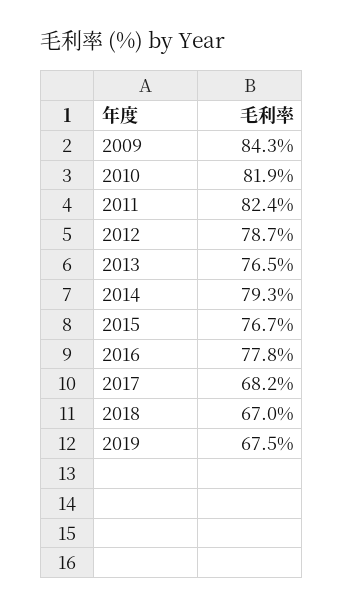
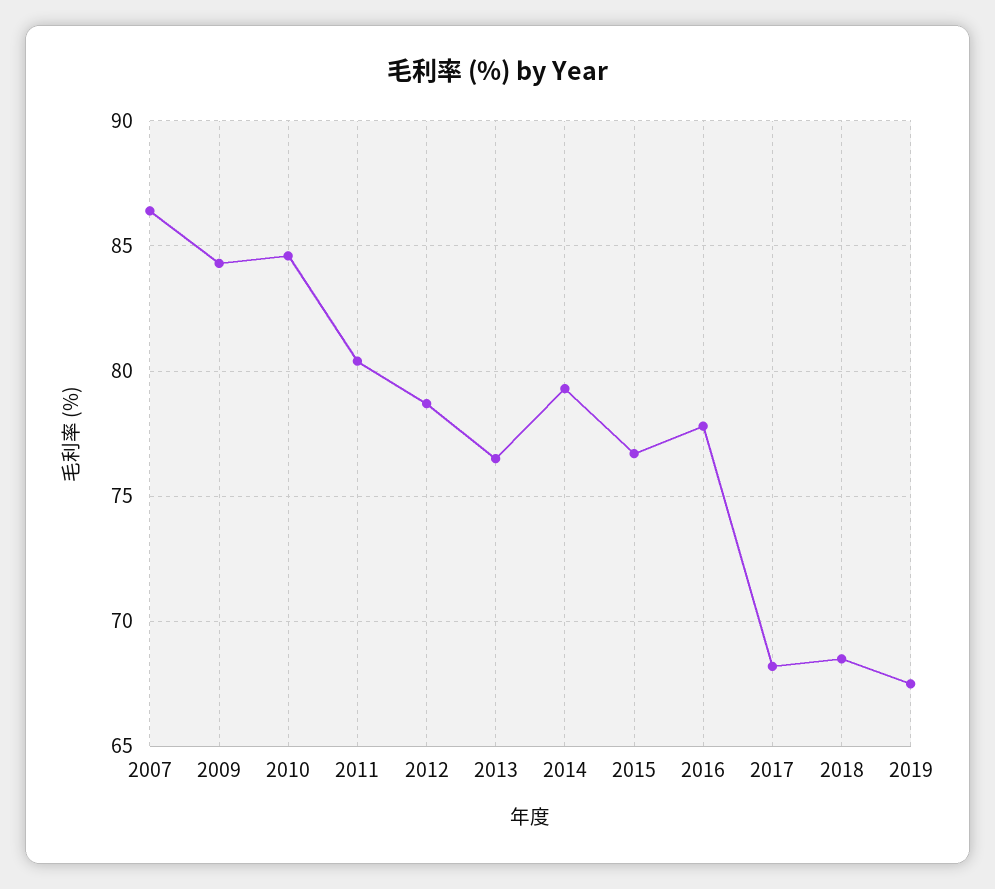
  {
    "2009": 84.3,
-   "2010": 81.9,
+   "2010": 84.5,
-   "2011": 82.4,
+   "2011": 80.5,
    "2012": 78.7,
    "2013": 76.5,
    "2014": 79.3,
    "2015": 76.7,
    "2016": 77.8,
    "2017": 68.2,
-   "2018": 67,
+   "2018": 68.5,
-   "2019": 67.5
+   "2019": 67.5,
+   "2007": 86.5
  }

